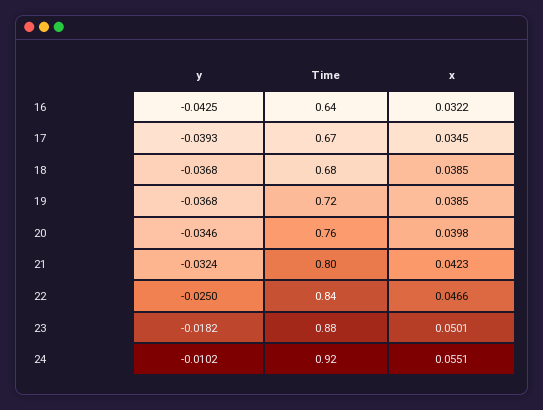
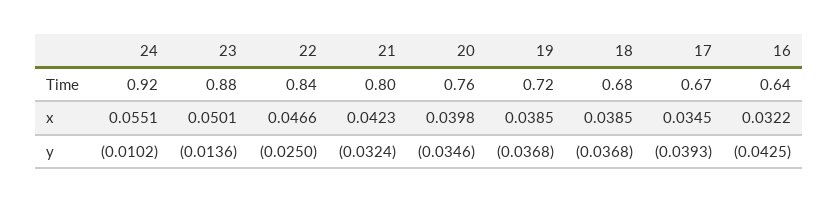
  {
    "y": {
      "16": -0.0425,
      "17": -0.0393,
      "18": -0.0368,
      "19": -0.0368,
      "20": -0.0346,
      "21": -0.0324,
      "22": -0.025,
-     "23": -0.0182,
+     "23": -0.0136,
      "24": -0.0102
    },
    "Time": {
      "16": 0.64,
      "17": 0.67,
      "18": 0.68,
      "19": 0.72,
      "20": 0.76,
      "21": 0.8,
      "22": 0.84,
      "23": 0.88,
      "24": 0.92
    },
    "x": {
      "16": 0.0322,
      "17": 0.0345,
      "18": 0.0385,
      "19": 0.0385,
      "20": 0.0398,
      "21": 0.0423,
      "22": 0.0466,
      "23": 0.0501,
      "24": 0.0551
    }
  }

